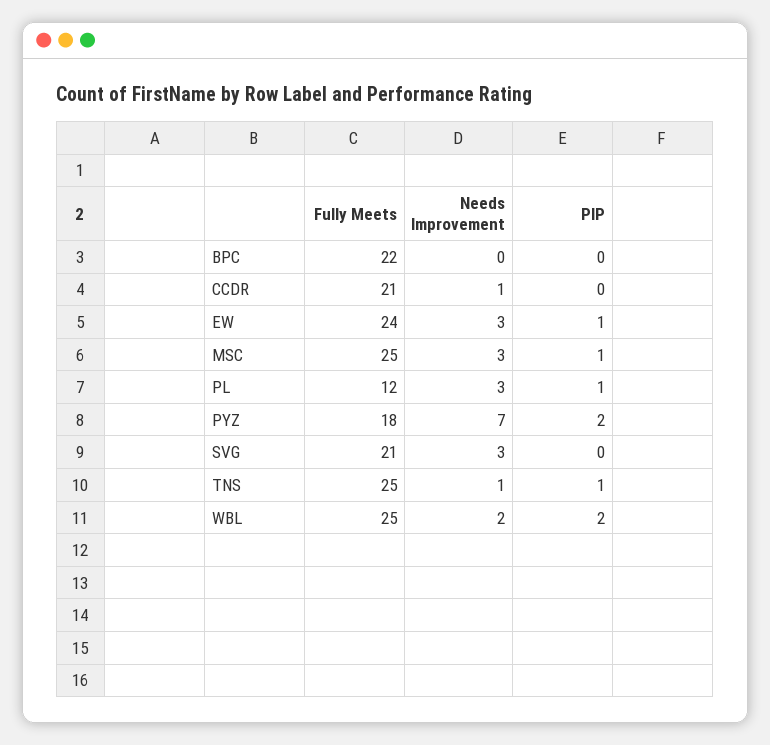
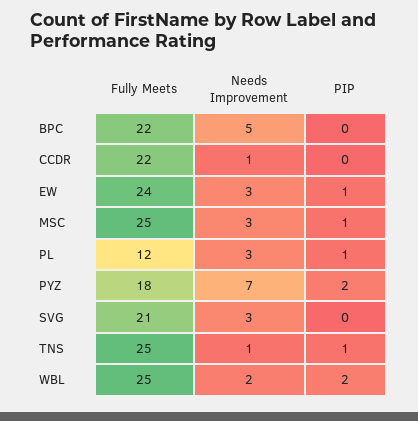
  {
    "Fully Meets": {
      "BPC": 22,
-     "CCDR": 21,
+     "CCDR": 22,
      "EW": 24,
      "MSC": 25,
      "PL": 12,
      "PYZ": 18,
      "SVG": 21,
      "TNS": 25,
      "WBL": 25
    },
    "Needs Improvement": {
-     "BPC": 0,
+     "BPC": 5,
      "CCDR": 1,
      "EW": 3,
      "MSC": 3,
      "PL": 3,
      "PYZ": 7,
      "SVG": 3,
      "TNS": 1,
      "WBL": 2
    },
    "PIP": {
      "BPC": 0,
      "CCDR": 0,
      "EW": 1,
      "MSC": 1,
      "PL": 1,
      "PYZ": 2,
      "SVG": 0,
      "TNS": 1,
      "WBL": 2
    }
  }

